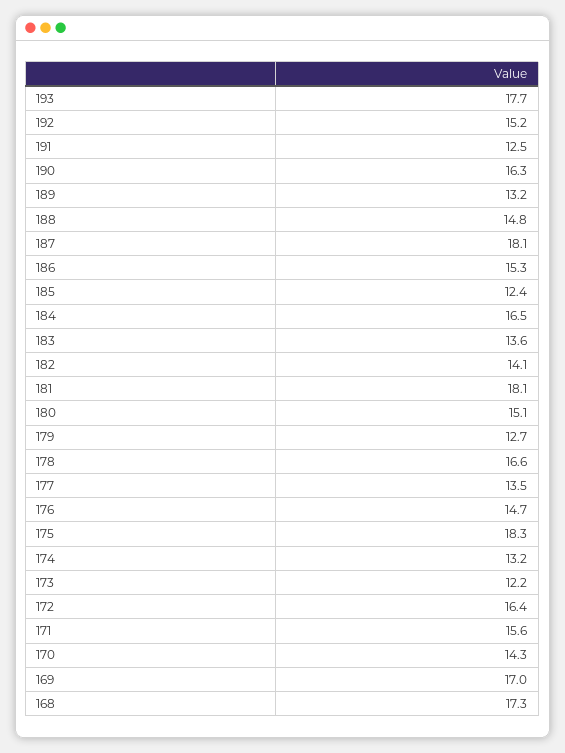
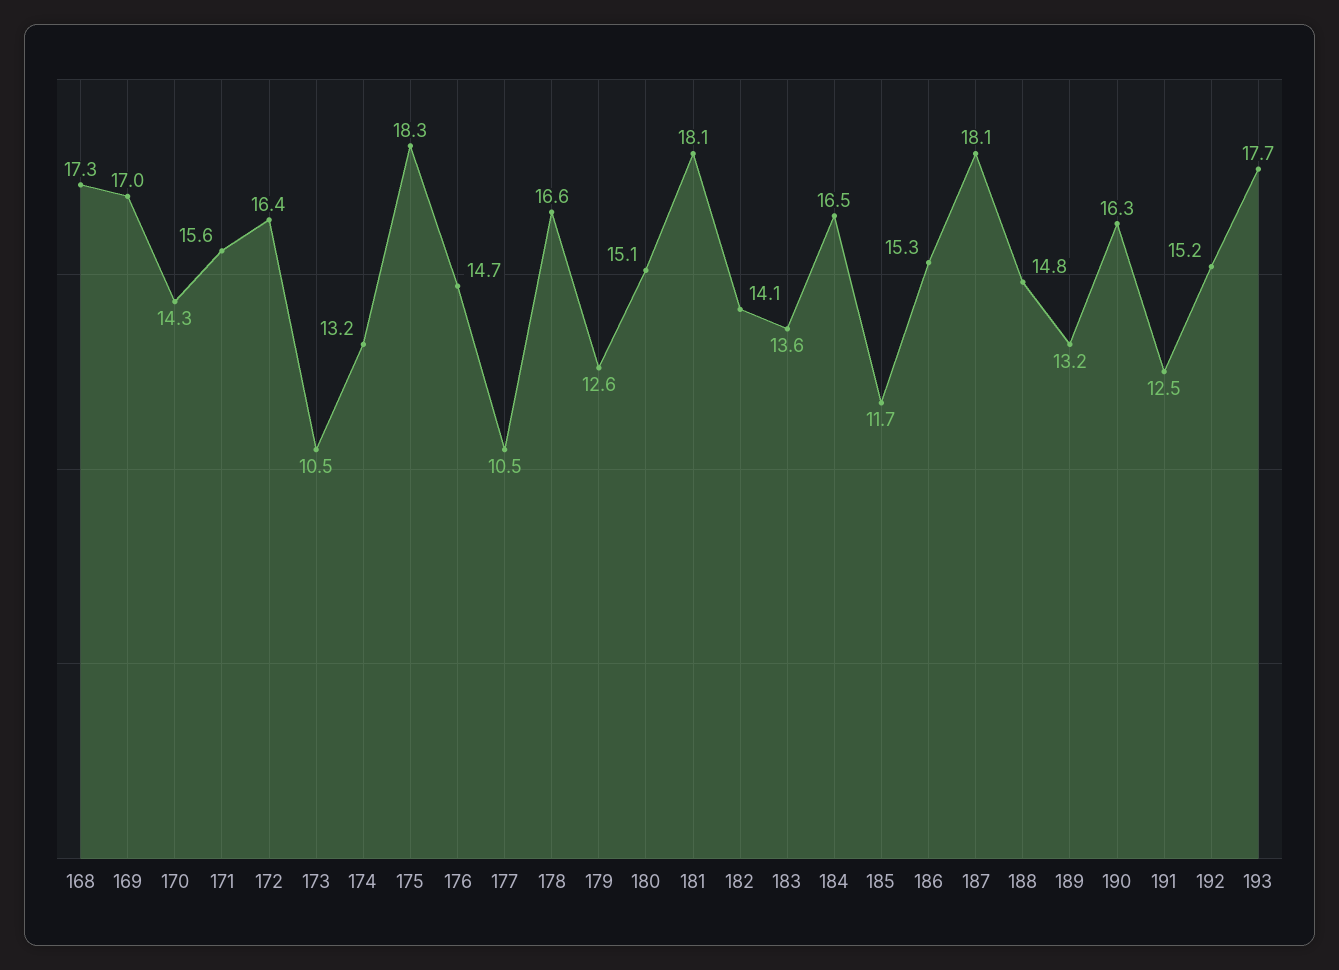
  {
    "193": 17.7,
    "192": 15.2,
    "191": 12.5,
    "190": 16.3,
    "189": 13.2,
    "188": 14.8,
    "187": 18.1,
    "186": 15.3,
-   "185": 12.4,
+   "185": 11.7,
    "184": 16.5,
    "183": 13.6,
    "182": 14.1,
    "181": 18.1,
    "180": 15.1,
-   "179": 12.7,
+   "179": 12.6,
    "178": 16.6,
-   "177": 13.5,
+   "177": 10.5,
    "176": 14.7,
    "175": 18.3,
    "174": 13.2,
-   "173": 12.2,
+   "173": 10.5,
    "172": 16.4,
    "171": 15.6,
    "170": 14.3,
    "169": 17,
    "168": 17.3
  }

